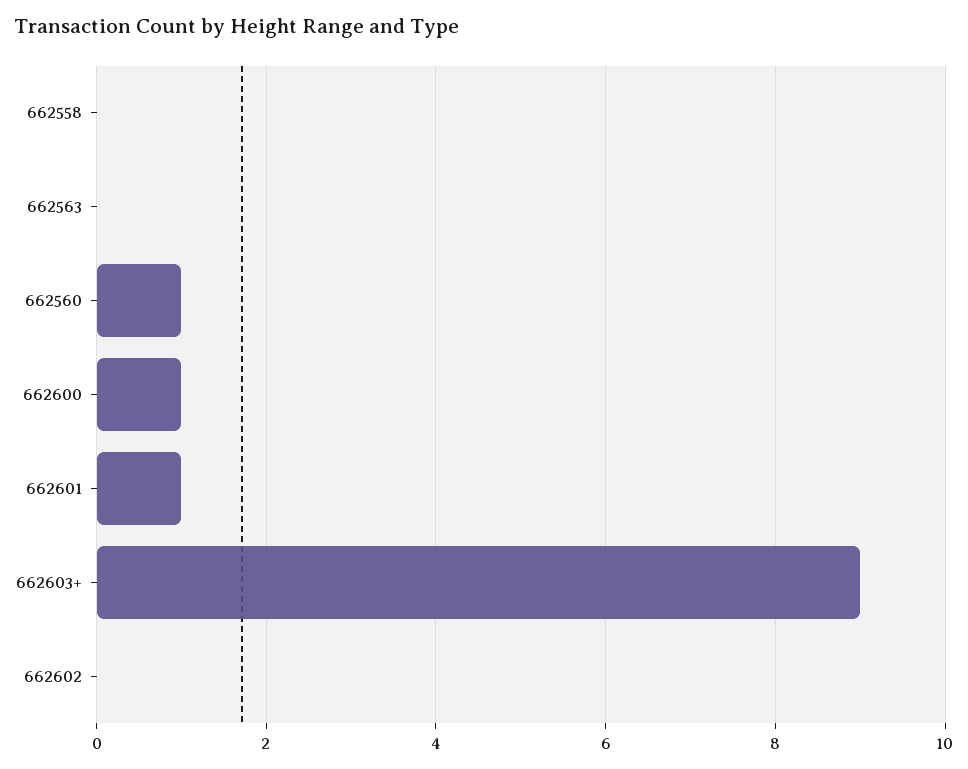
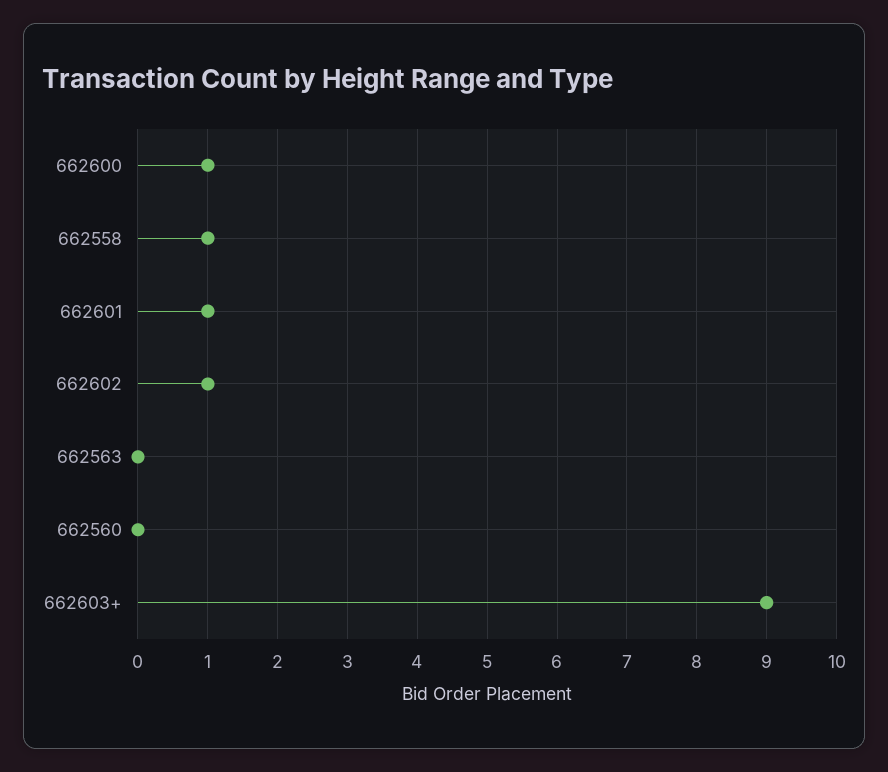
  {
-   "662558": 0,
+   "662558": 1,
    "662563": 0,
-   "662560": 1,
+   "662560": 0,
    "662600": 1,
    "662601": 1,
    "662603+": 9,
-   "662602": 0
+   "662602": 1
  }

